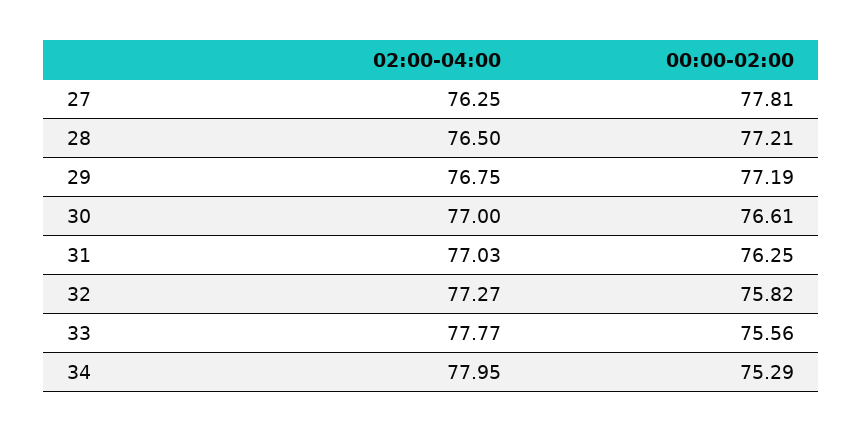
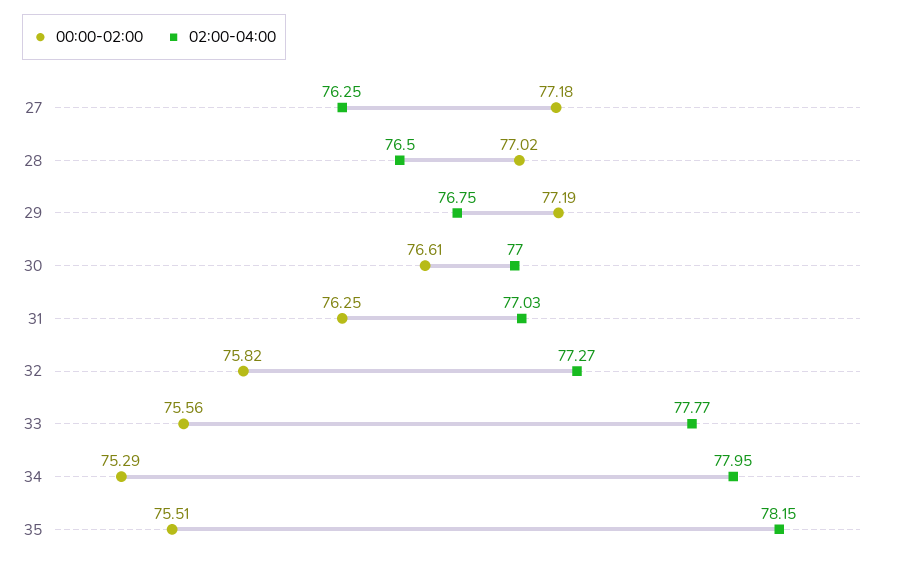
  {
    "02:00-04:00": {
      "27": 76.25,
      "28": 76.5,
      "29": 76.75,
      "30": 77,
      "31": 77.03,
      "32": 77.27,
      "33": 77.77,
-     "34": 77.95
+     "34": 77.95,
+     "35": 78.15
    },
    "00:00-02:00": {
-     "27": 77.81,
+     "27": 77.18,
-     "28": 77.21,
+     "28": 77.02,
      "29": 77.19,
      "30": 76.61,
      "31": 76.25,
      "32": 75.82,
      "33": 75.56,
-     "34": 75.29
+     "34": 75.29,
+     "35": 75.51
    }
  }

